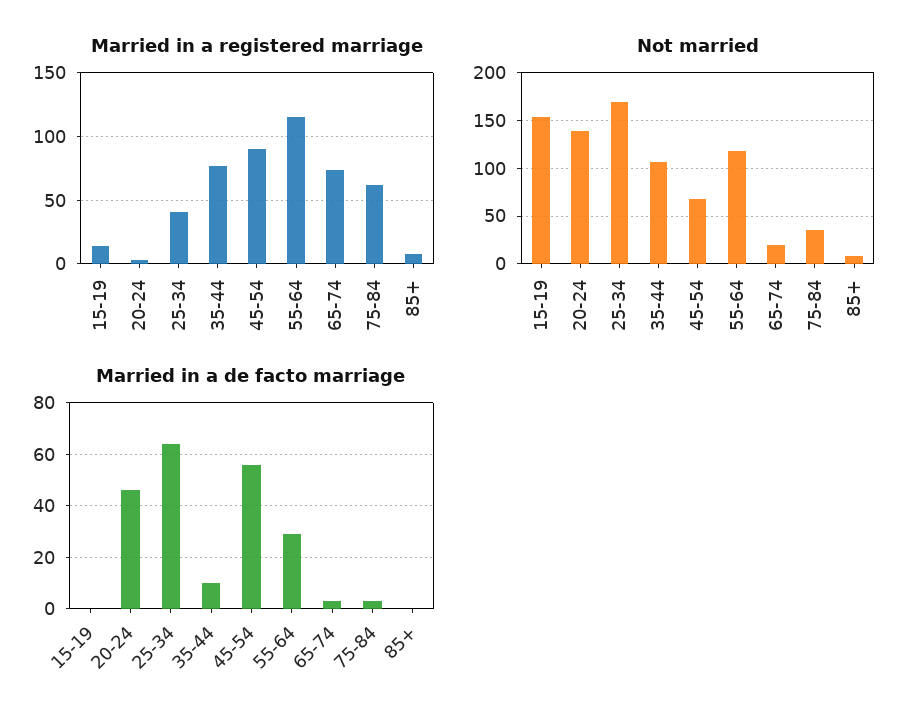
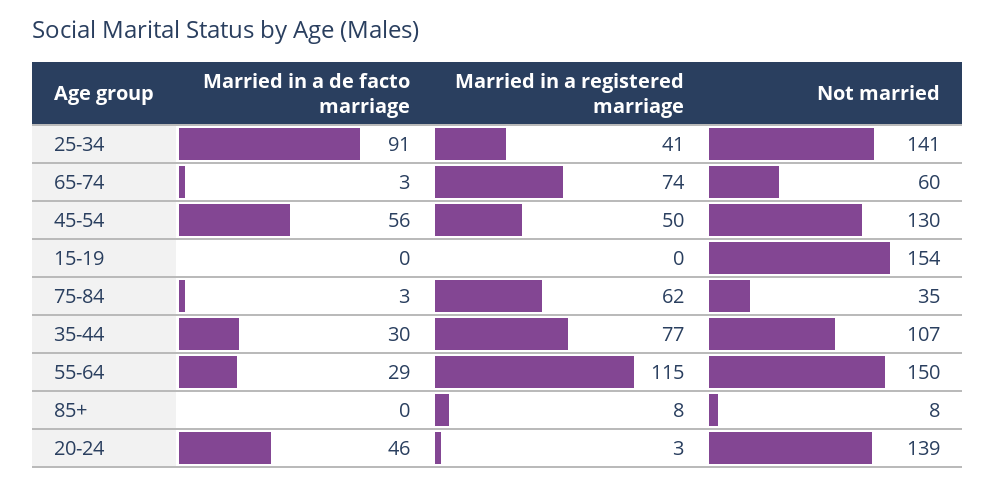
  {
    "Married in a registered marriage": {
-     "15-19": 15,
+     "15-19": 0,
      "20-24": 3,
      "25-34": 41,
      "35-44": 77,
-     "45-54": 90,
+     "45-54": 50,
      "55-64": 115,
      "65-74": 74,
      "75-84": 62,
      "85+": 8
    },
    "Not married": {
      "15-19": 154,
      "20-24": 139,
-     "25-34": 170,
+     "25-34": 141,
      "35-44": 107,
-     "45-54": 70,
+     "45-54": 130,
-     "55-64": 120,
+     "55-64": 150,
-     "65-74": 20,
+     "65-74": 60,
      "75-84": 35,
      "85+": 8
    },
    "Married in a de facto marriage": {
      "15-19": 0,
      "20-24": 46,
-     "25-34": 65,
+     "25-34": 91,
-     "35-44": 10,
+     "35-44": 30,
      "45-54": 56,
      "55-64": 29,
      "65-74": 3,
      "75-84": 3,
      "85+": 0
    }
  }

